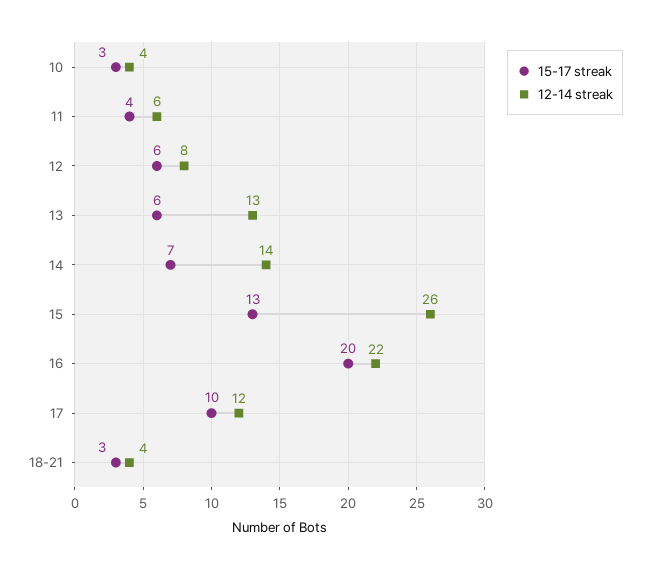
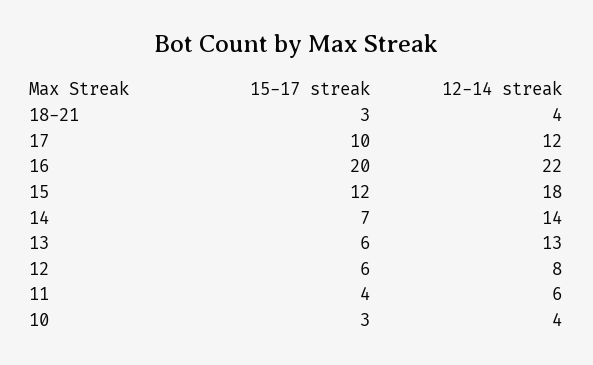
  {
    "15-17 streak": {
      "10": 3,
      "11": 4,
      "12": 6,
      "13": 6,
      "14": 7,
-     "15": 13,
+     "15": 12,
      "16": 20,
      "17": 10,
      "18-21": 3
    },
    "12-14 streak": {
      "10": 4,
      "11": 6,
      "12": 8,
      "13": 13,
      "14": 14,
-     "15": 26,
+     "15": 18,
      "16": 22,
      "17": 12,
      "18-21": 4
    }
  }

